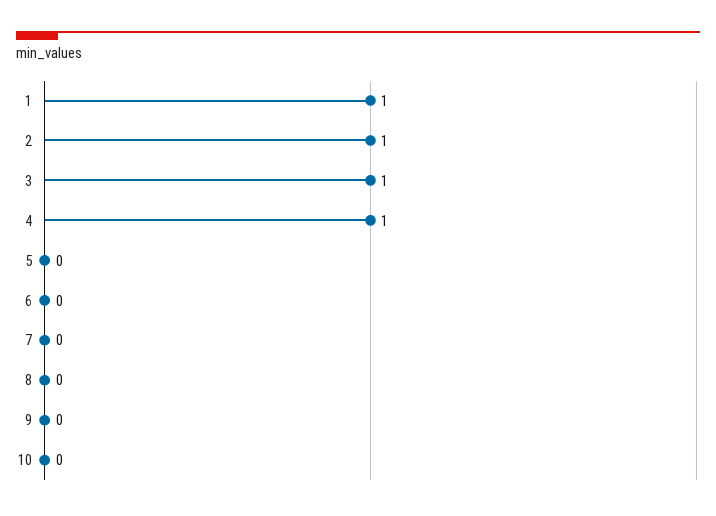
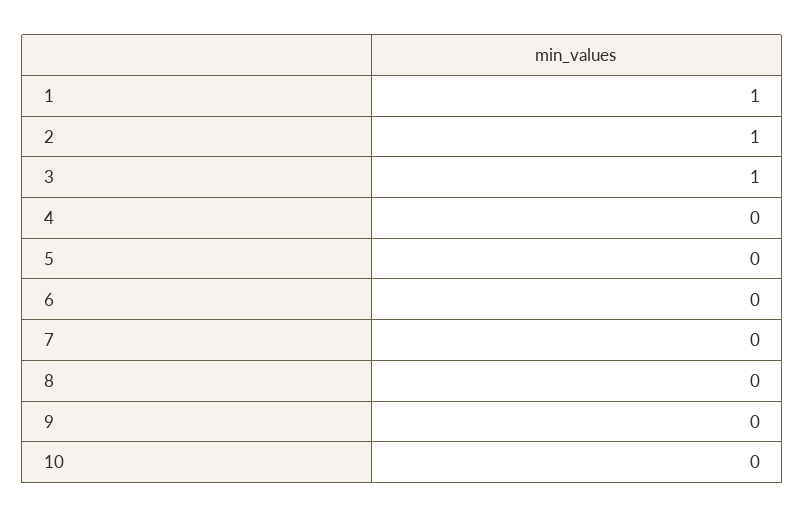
  {
    "1": 1,
    "2": 1,
    "3": 1,
-   "4": 1,
+   "4": 0,
    "5": 0,
    "6": 0,
    "7": 0,
    "8": 0,
    "9": 0,
    "10": 0
  }

